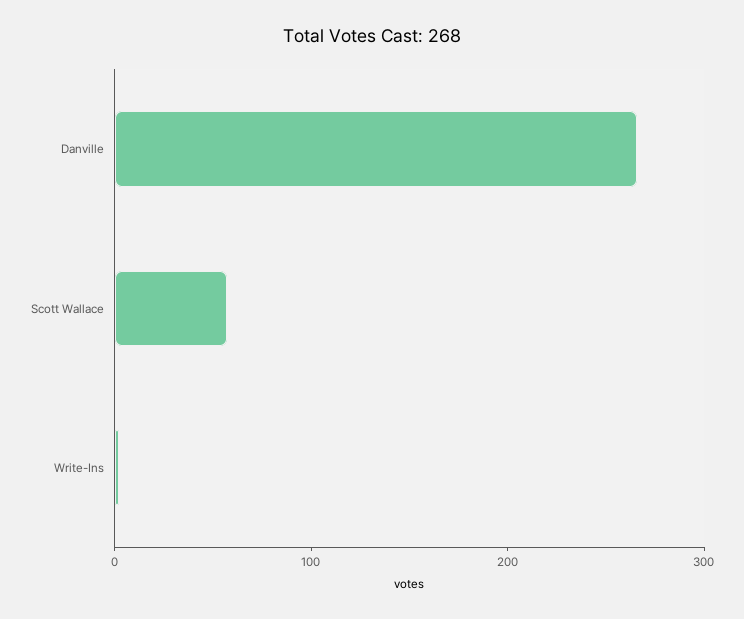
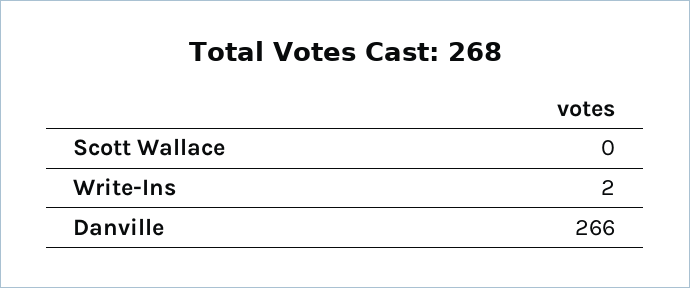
  {
    "Danville": 266,
-   "Scott Wallace": 60,
+   "Scott Wallace": 0,
    "Write-Ins": 2
  }

